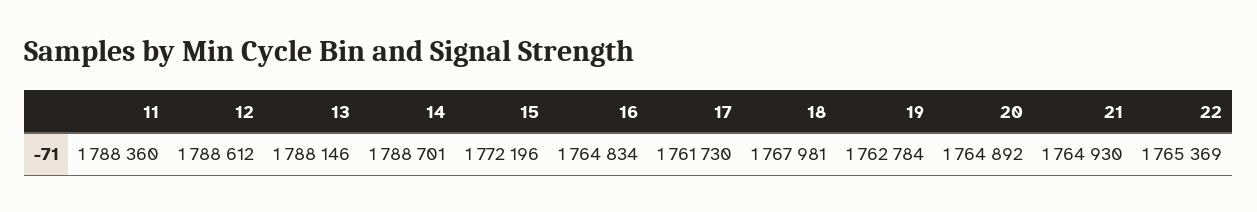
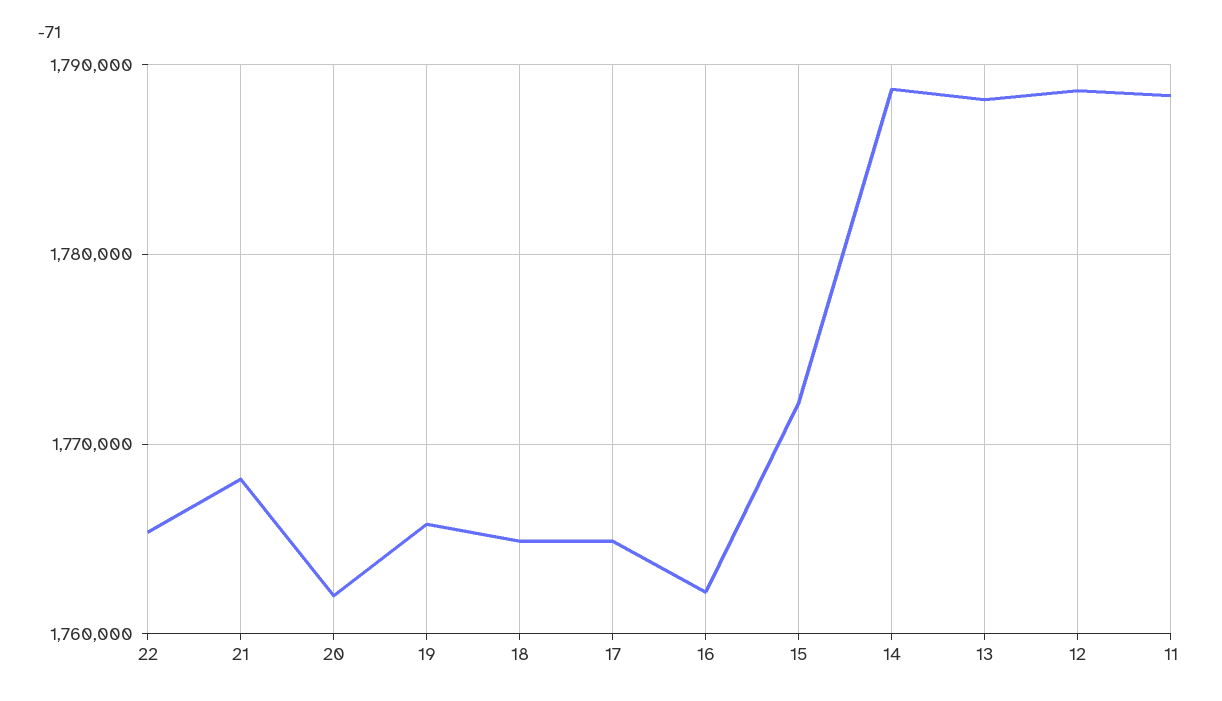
  {
    "11": 1788360,
    "12": 1788612,
    "13": 1788146,
    "14": 1788701,
    "15": 1772196,
-   "16": 1764834,
+   "16": 1762000,
-   "17": 1761730,
+   "17": 1765000,
-   "18": 1767981,
+   "18": 1765000,
-   "19": 1762784,
+   "19": 1766000,
-   "20": 1764892,
+   "20": 1762000,
-   "21": 1764930,
+   "21": 1768000,
    "22": 1765369
  }

